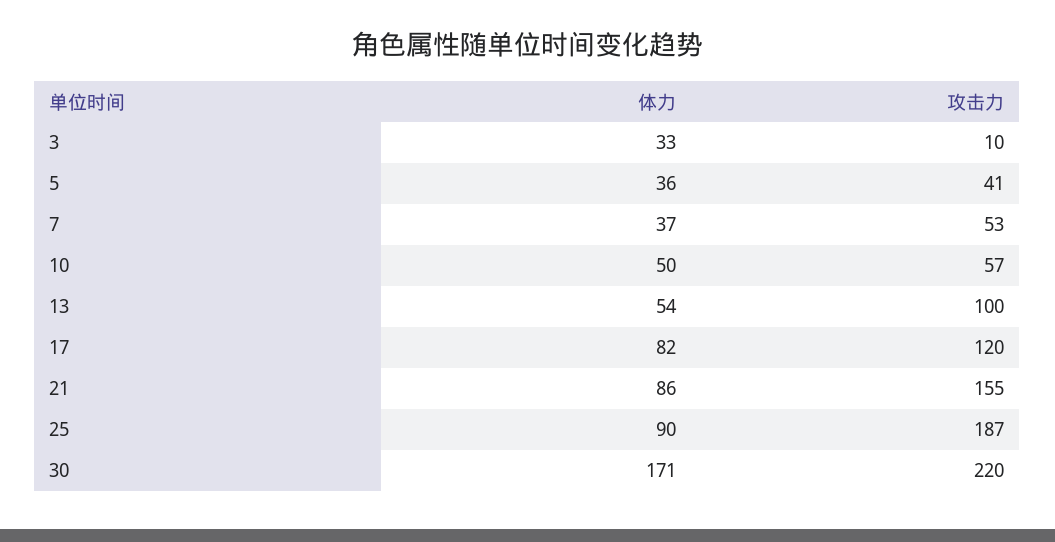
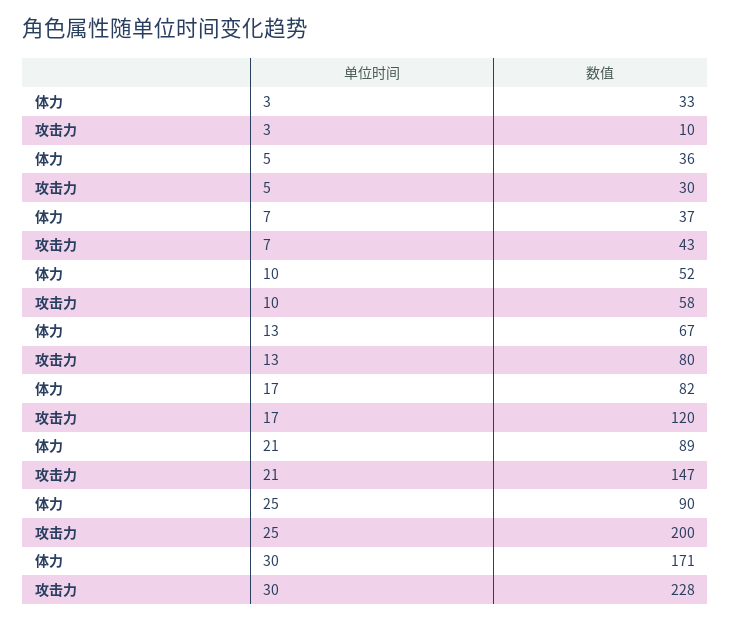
  {
    "体力": {
      "3": 33,
      "5": 36,
      "7": 37,
-     "10": 50,
+     "10": 52,
-     "13": 54,
+     "13": 67,
      "17": 82,
-     "21": 86,
+     "21": 89,
      "25": 90,
      "30": 171
    },
    "攻击力": {
      "3": 10,
-     "5": 41,
+     "5": 30,
-     "7": 53,
+     "7": 43,
-     "10": 57,
+     "10": 58,
-     "13": 100,
+     "13": 80,
      "17": 120,
-     "21": 155,
+     "21": 147,
-     "25": 187,
+     "25": 200,
-     "30": 220
+     "30": 228
    }
  }

